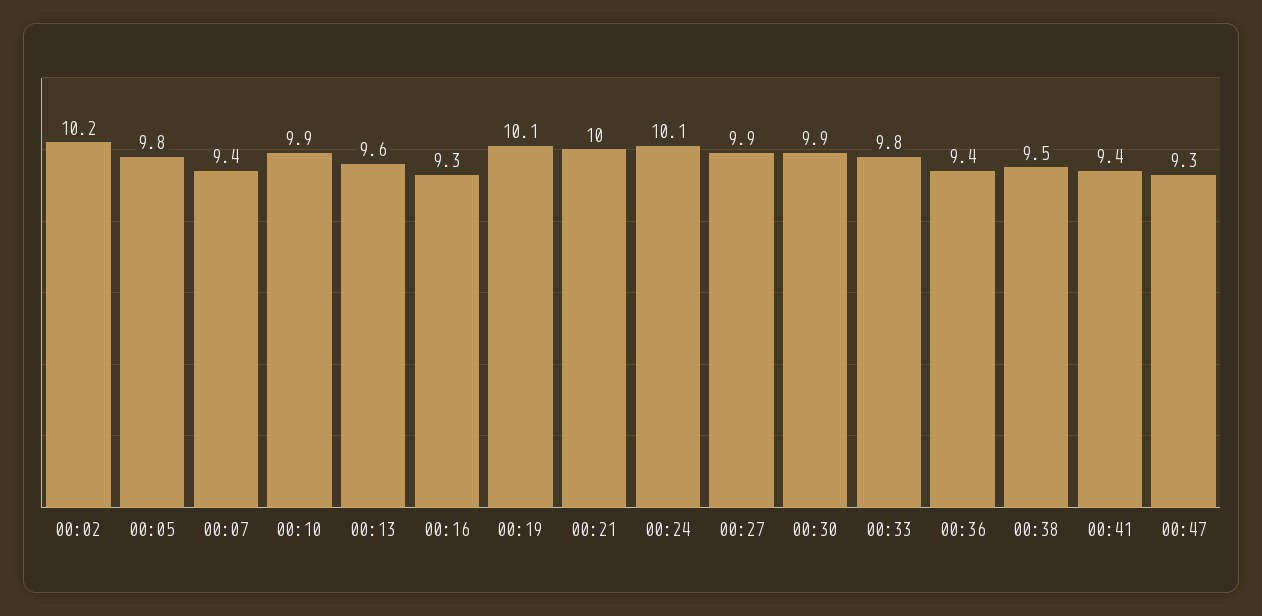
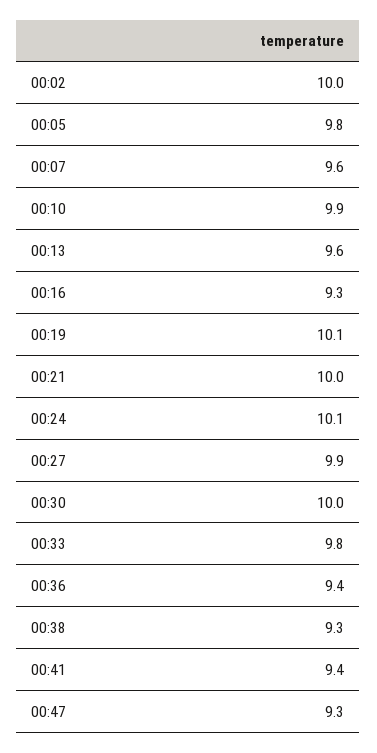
  {
-   "00:02": 10.2,
+   "00:02": 10,
    "00:05": 9.8,
-   "00:07": 9.4,
+   "00:07": 9.6,
    "00:10": 9.9,
    "00:13": 9.6,
    "00:16": 9.3,
    "00:19": 10.1,
    "00:21": 10,
    "00:24": 10.1,
    "00:27": 9.9,
-   "00:30": 9.9,
+   "00:30": 10,
    "00:33": 9.8,
    "00:36": 9.4,
-   "00:38": 9.5,
+   "00:38": 9.3,
    "00:41": 9.4,
    "00:47": 9.3
  }

